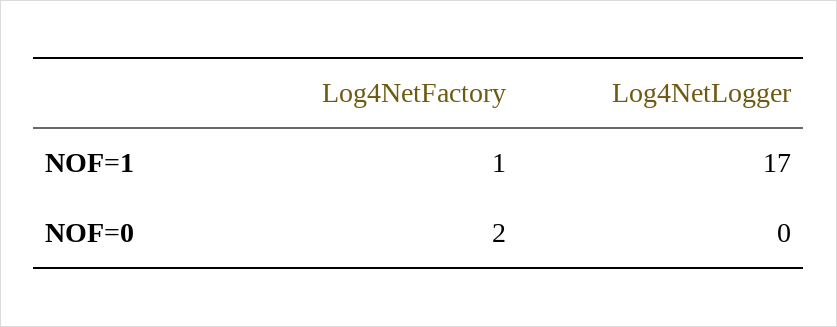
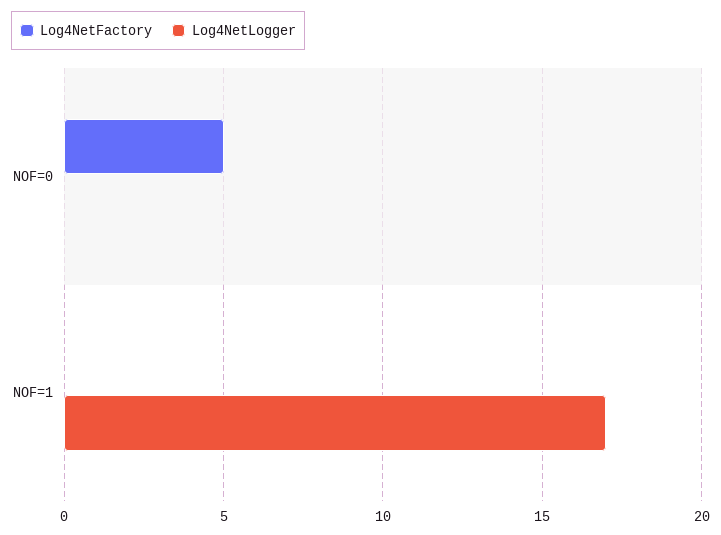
  {
    "Log4NetFactory": {
-     "NOF=1": 1,
+     "NOF=1": 0,
-     "NOF=0": 2
+     "NOF=0": 5
    },
    "Log4NetLogger": {
      "NOF=1": 17,
      "NOF=0": 0
    }
  }

